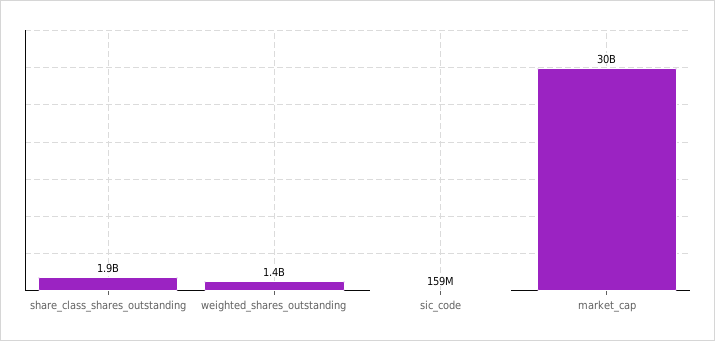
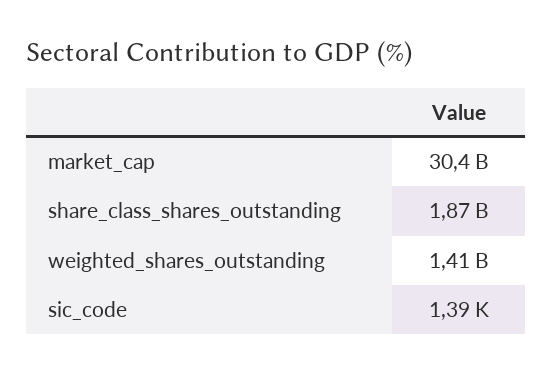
  {
    "share_class_shares_outstanding": 1870000000,
    "weighted_shares_outstanding": 1410000000,
-   "sic_code": 159000000,
+   "sic_code": 1390,
    "market_cap": 30400000000
  }

